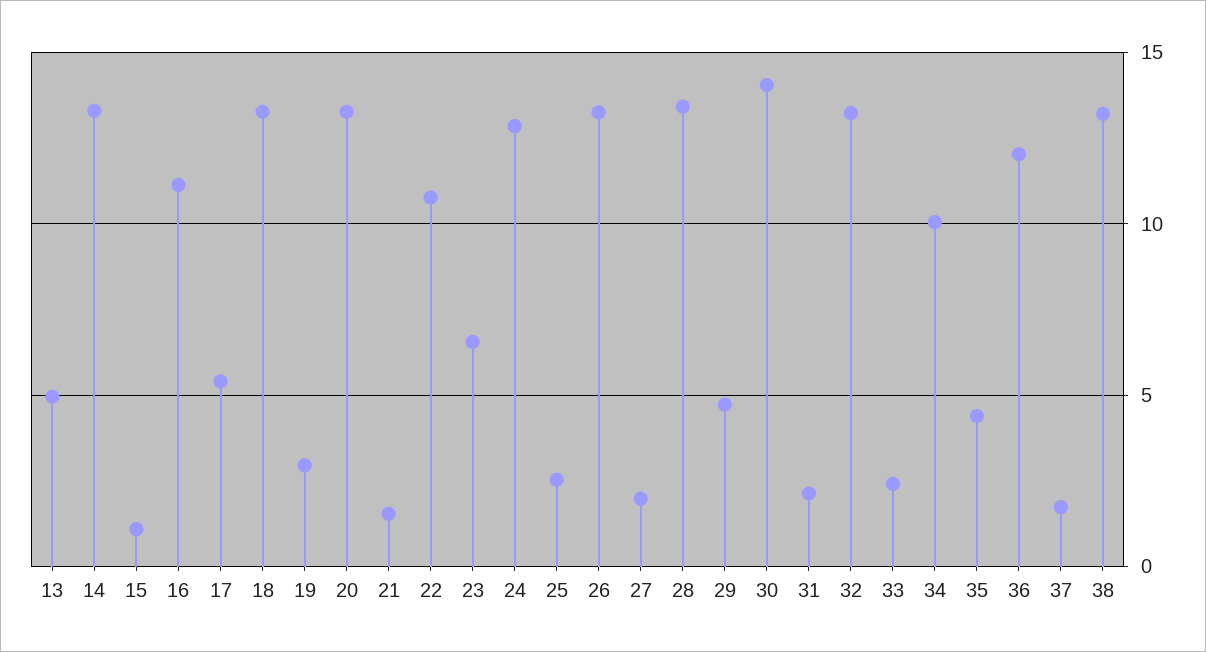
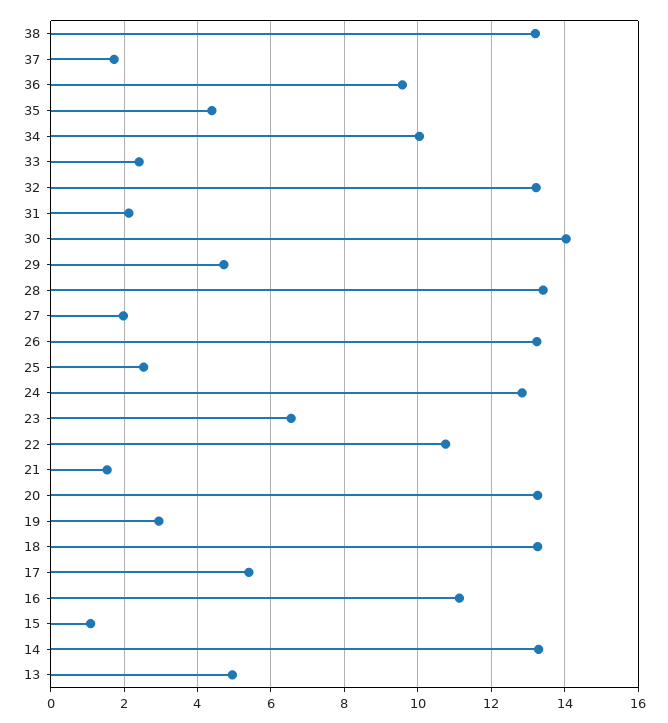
  {
    "13": 5,
    "14": 13.2,
    "15": 1,
    "16": 11.2,
    "17": 5.4,
    "18": 13.2,
    "19": 3,
    "20": 13.2,
    "21": 1.6,
    "22": 10.8,
    "23": 6.6,
    "24": 12.8,
    "25": 2.6,
    "26": 13.2,
    "27": 2,
    "28": 13.4,
    "29": 4.8,
    "30": 14,
    "31": 2.2,
    "32": 13.2,
    "33": 2.4,
    "34": 10,
    "35": 4.4,
-   "36": 12,
+   "36": 9.6,
    "37": 1.8,
    "38": 13.2
  }

